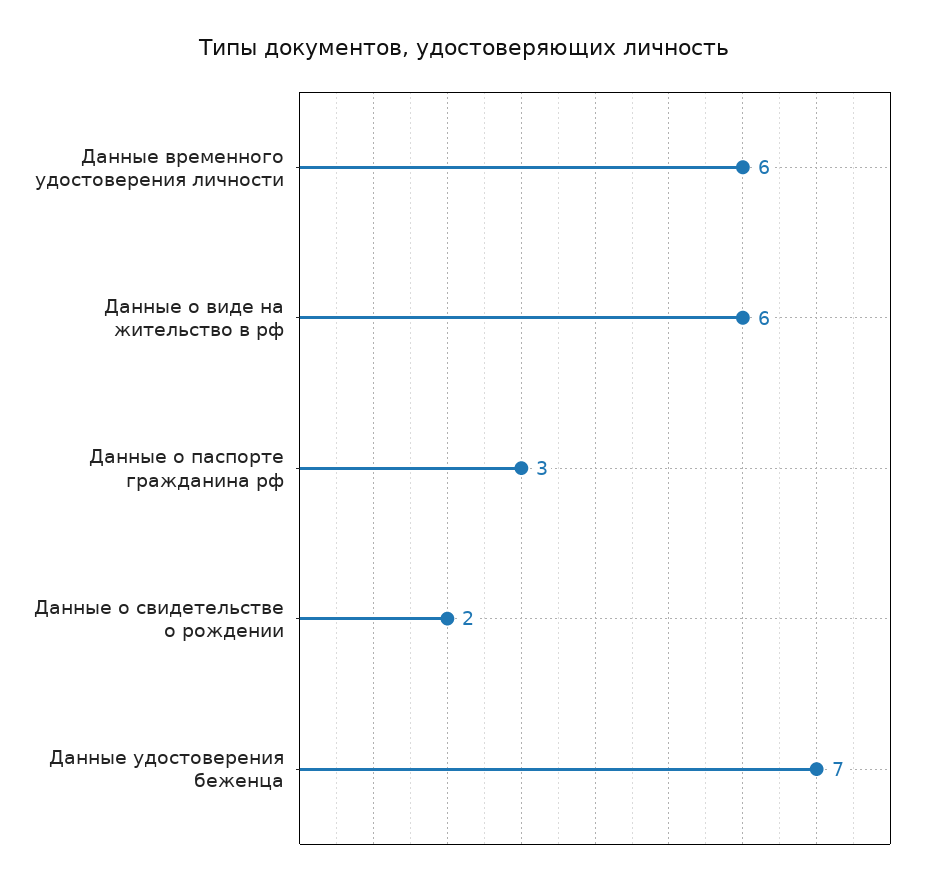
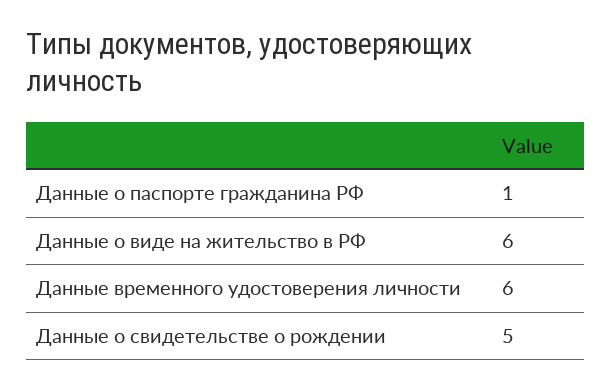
  {
    "Данные временного удостоверения личности": 6,
    "Данные о виде на жительство в рф": 6,
-   "Данные о паспорте гражданина рф": 3,
+   "Данные о паспорте гражданина рф": 1,
-   "Данные о свидетельстве о рождении": 2,
+   "Данные о свидетельстве о рождении": 5
-   "Данные удостоверения беженца": 7
  }

